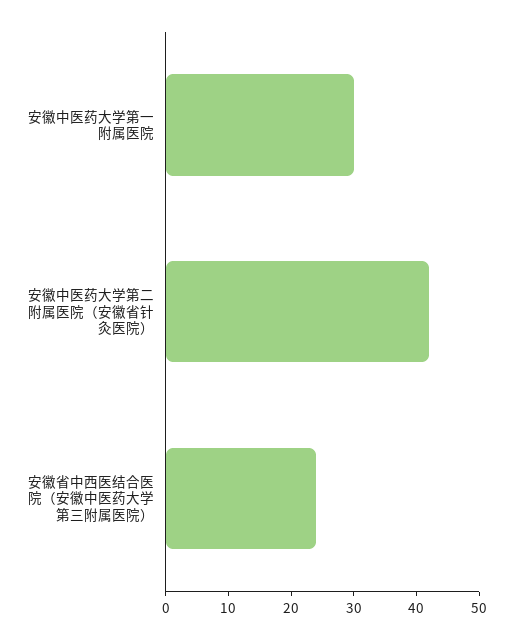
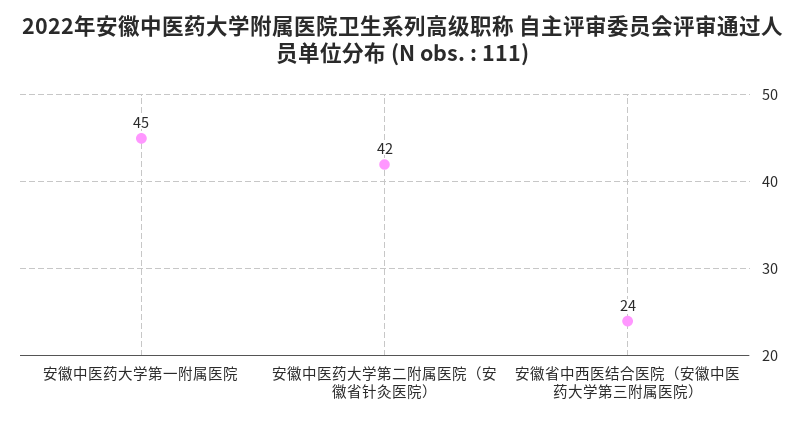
  {
-   "安徽中医药大学第一附属医院": 30,
+   "安徽中医药大学第一附属医院": 45,
    "安徽中医药大学第二附属医院（安徽省针灸医院）": 42,
    "安徽省中西医结合医院（安徽中医药大学第三附属医院）": 24
  }

